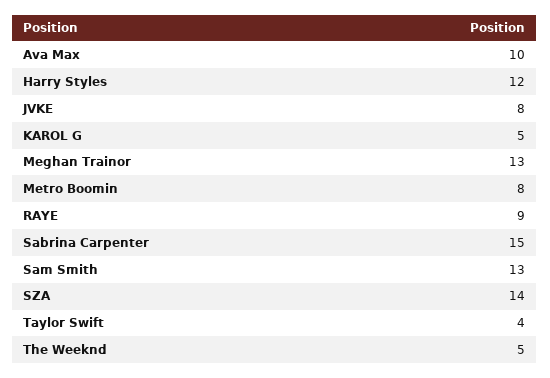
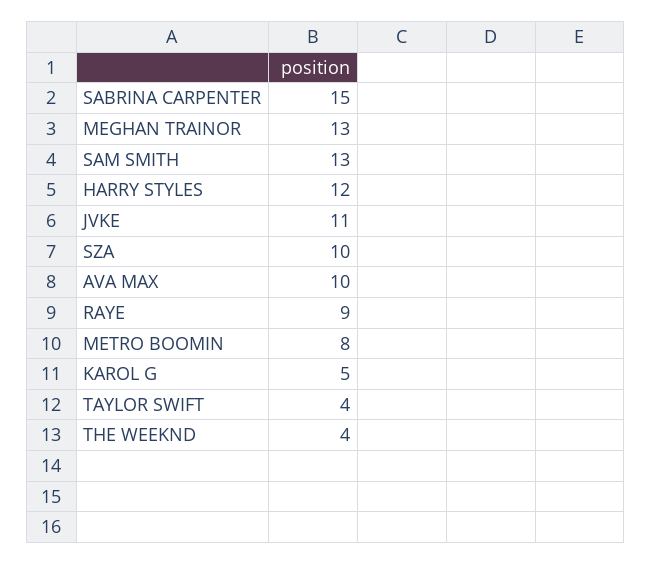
  {
    "Ava Max": 10,
    "Harry Styles": 12,
-   "JVKE": 8,
+   "JVKE": 11,
    "KAROL G": 5,
    "Meghan Trainor": 13,
    "Metro Boomin": 8,
    "RAYE": 9,
    "Sabrina Carpenter": 15,
    "Sam Smith": 13,
-   "SZA": 14,
+   "SZA": 10,
    "Taylor Swift": 4,
-   "The Weeknd": 5
+   "The Weeknd": 4
  }

